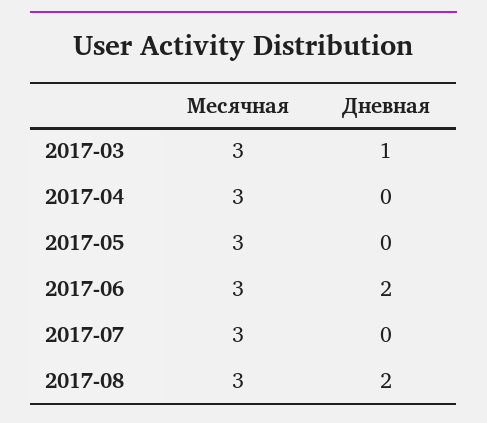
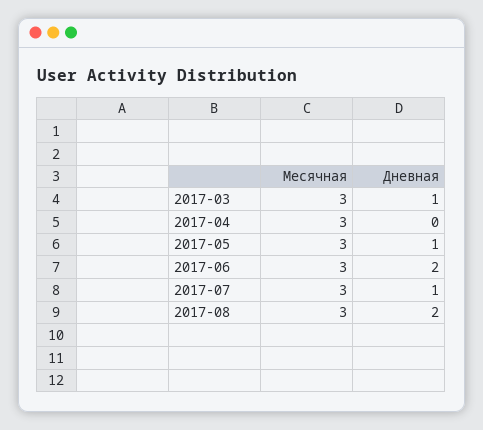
  {
    "Месячная": {
      "2017-03": 3,
      "2017-04": 3,
      "2017-05": 3,
      "2017-06": 3,
      "2017-07": 3,
      "2017-08": 3
    },
    "Дневная": {
      "2017-03": 1,
      "2017-04": 0,
-     "2017-05": 0,
+     "2017-05": 1,
      "2017-06": 2,
-     "2017-07": 0,
+     "2017-07": 1,
      "2017-08": 2
    }
  }

